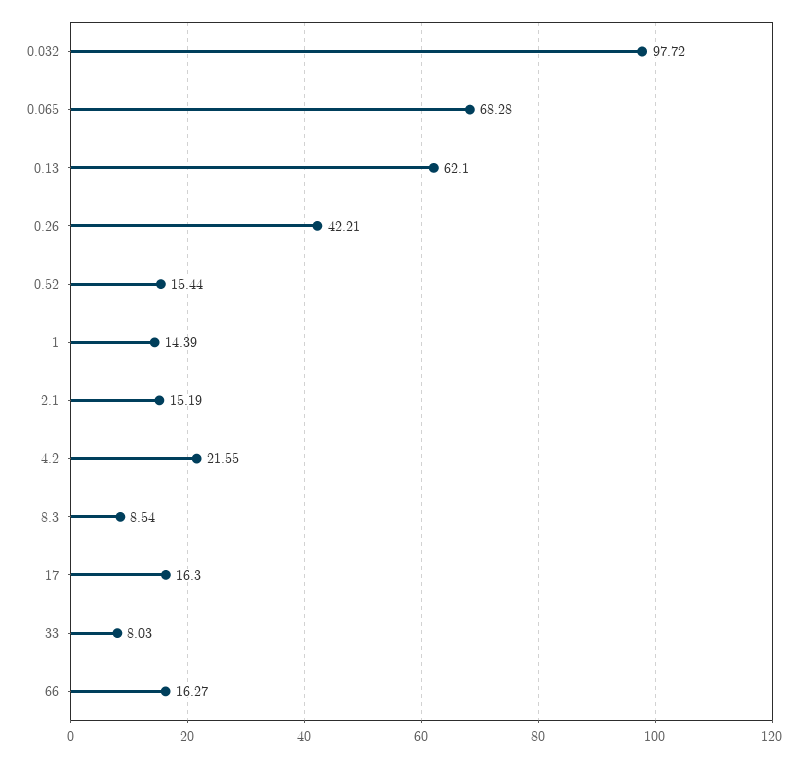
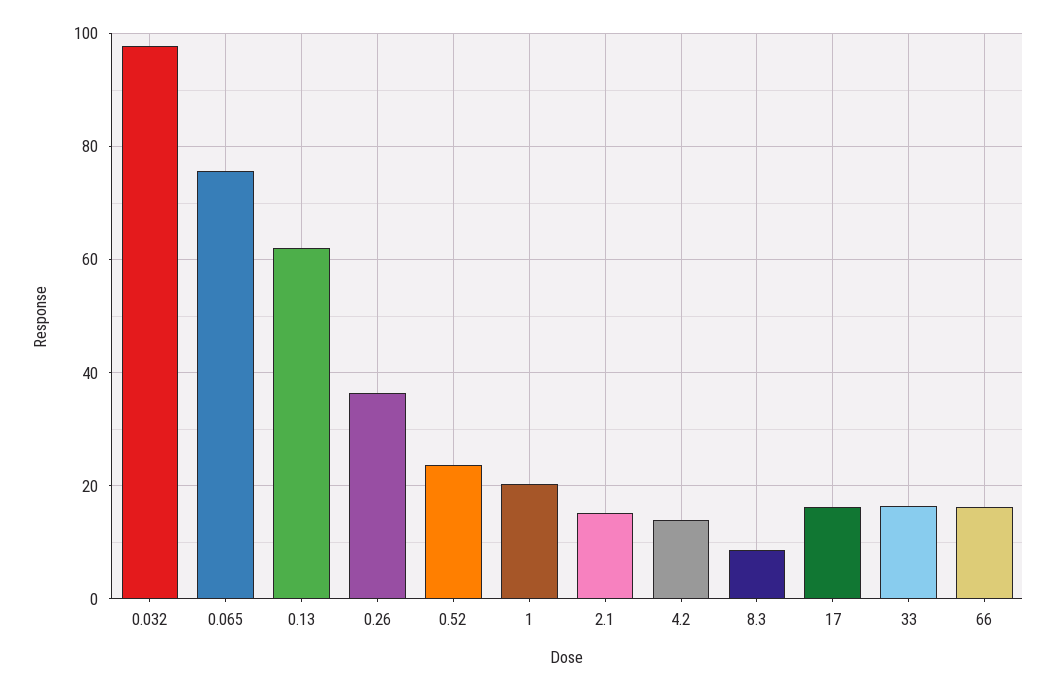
  {
    "0.032": 97.72,
-   "0.065": 68.28,
+   "0.065": 76,
    "0.13": 62.1,
-   "0.26": 42.21,
+   "0.26": 36,
-   "0.52": 15.44,
+   "0.52": 24,
-   "1": 14.39,
+   "1": 20,
    "2.1": 15.19,
-   "4.2": 21.55,
+   "4.2": 14,
    "8.3": 8.54,
    "17": 16.3,
-   "33": 8.03,
+   "33": 16,
    "66": 16.27
  }

